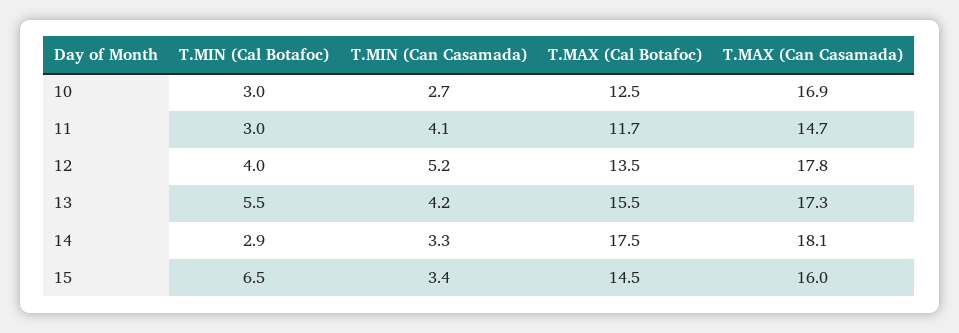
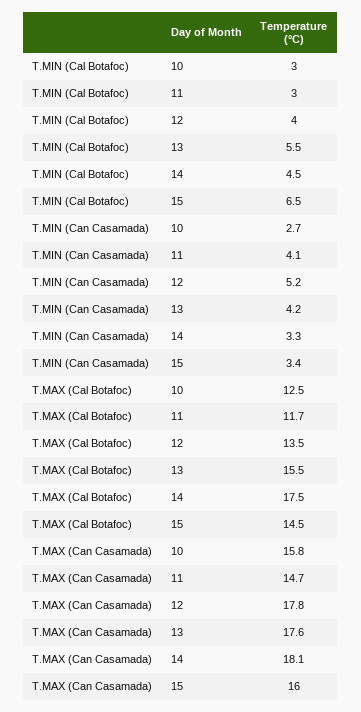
  {
    "T.MIN (Cal Botafoc)": {
      "10": 3,
      "11": 3,
      "12": 4,
      "13": 5.5,
-     "14": 2.9,
+     "14": 4.5,
      "15": 6.5
    },
    "T.MIN (Can Casamada)": {
      "10": 2.7,
      "11": 4.1,
      "12": 5.2,
      "13": 4.2,
      "14": 3.3,
      "15": 3.4
    },
    "T.MAX (Cal Botafoc)": {
      "10": 12.5,
      "11": 11.7,
      "12": 13.5,
      "13": 15.5,
      "14": 17.5,
      "15": 14.5
    },
    "T.MAX (Can Casamada)": {
-     "10": 16.9,
+     "10": 15.8,
      "11": 14.7,
      "12": 17.8,
-     "13": 17.3,
+     "13": 17.6,
      "14": 18.1,
      "15": 16
    }
  }

